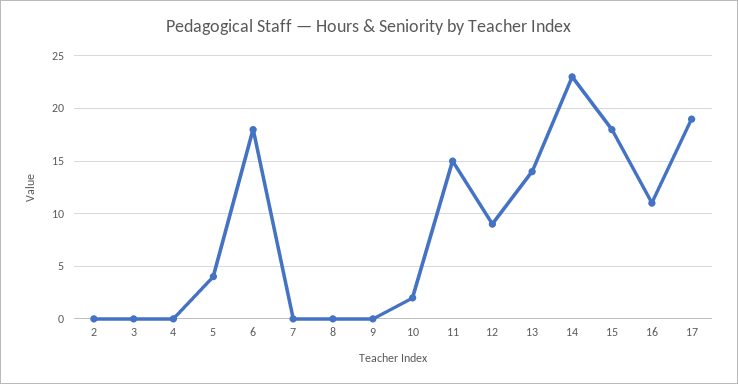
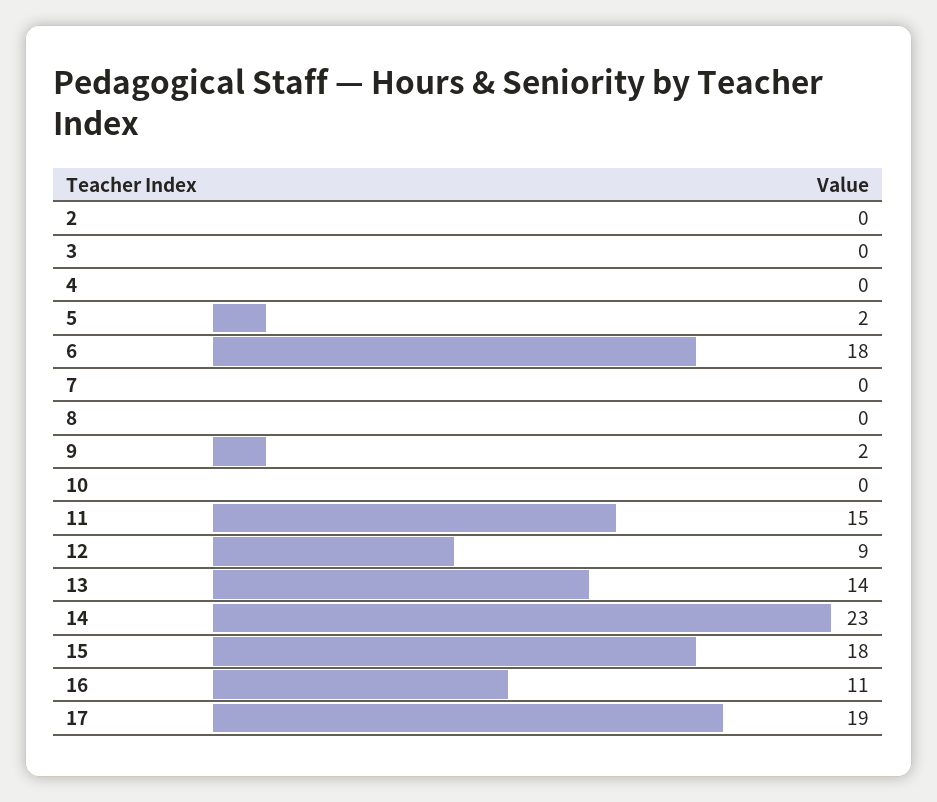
  {
    "2": 0,
    "3": 0,
    "4": 0,
-   "5": 4,
+   "5": 2,
    "6": 18,
    "7": 0,
    "8": 0,
-   "9": 0,
+   "9": 2,
-   "10": 2,
+   "10": 0,
    "11": 15,
    "12": 9,
    "13": 14,
    "14": 23,
    "15": 18,
    "16": 11,
    "17": 19
  }

